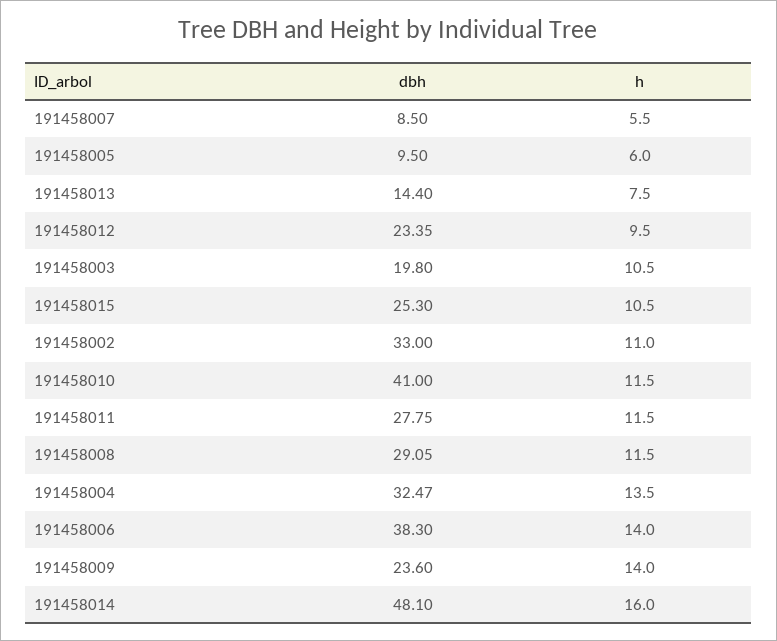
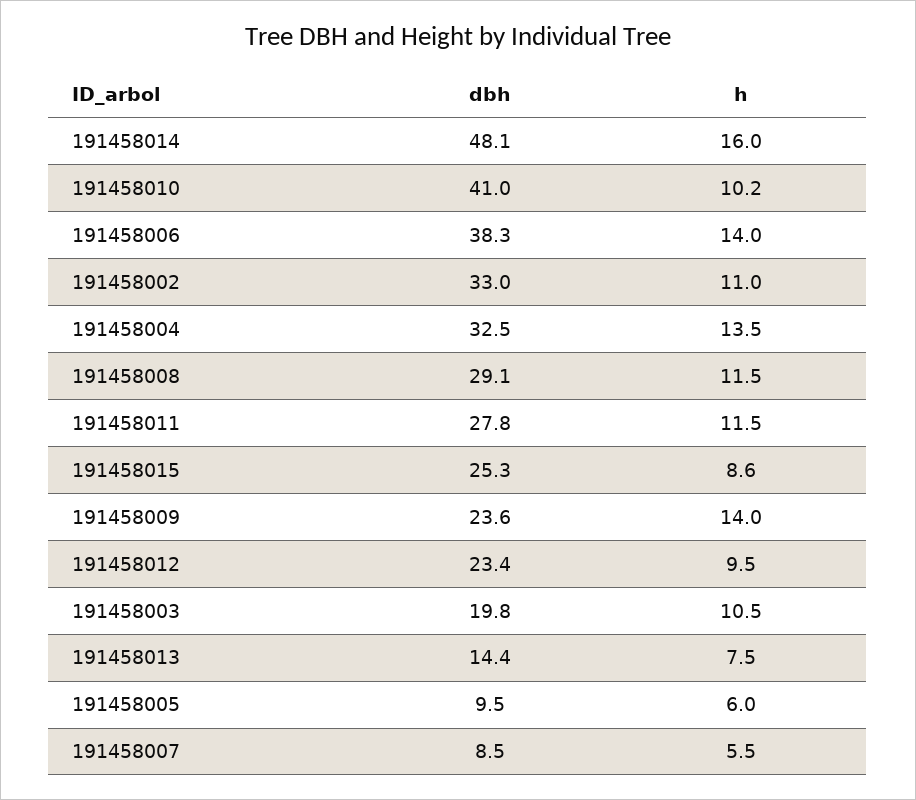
  {
    "dbh": {
      "191458007": 8.5,
      "191458005": 9.5,
      "191458013": 14.4,
      "191458012": 23.35,
      "191458003": 19.8,
      "191458015": 25.3,
      "191458002": 33,
      "191458010": 41,
      "191458011": 27.75,
      "191458008": 29.05,
      "191458004": 32.47,
      "191458006": 38.3,
      "191458009": 23.6,
      "191458014": 48.1
    },
    "h": {
      "191458007": 5.5,
      "191458005": 6,
      "191458013": 7.5,
      "191458012": 9.5,
      "191458003": 10.5,
-     "191458015": 10.5,
+     "191458015": 8.6,
      "191458002": 11,
-     "191458010": 11.5,
+     "191458010": 10.2,
      "191458011": 11.5,
      "191458008": 11.5,
      "191458004": 13.5,
      "191458006": 14,
      "191458009": 14,
      "191458014": 16
    }
  }

